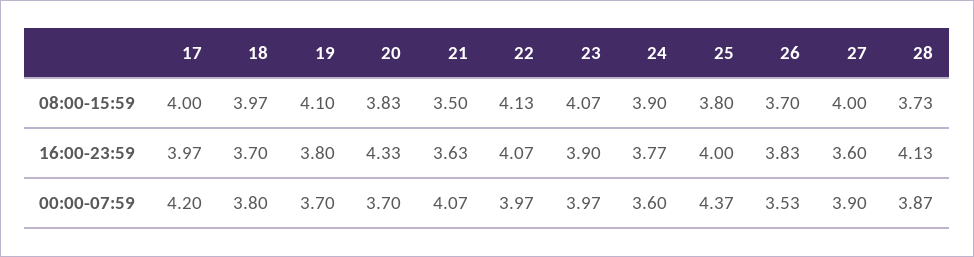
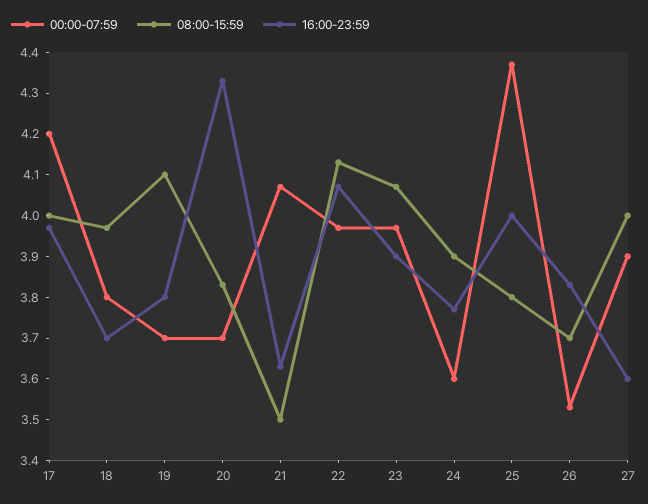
  {
    "08:00-15:59": {
      "17": 4,
      "18": 3.97,
      "19": 4.1,
      "20": 3.83,
      "21": 3.5,
      "22": 4.13,
      "23": 4.07,
      "24": 3.9,
      "25": 3.8,
      "26": 3.7,
-     "27": 4,
+     "27": 4
-     "28": 3.73
    },
    "16:00-23:59": {
      "17": 3.97,
      "18": 3.7,
      "19": 3.8,
      "20": 4.33,
      "21": 3.63,
      "22": 4.07,
      "23": 3.9,
      "24": 3.77,
      "25": 4,
      "26": 3.83,
-     "27": 3.6,
+     "27": 3.6
-     "28": 4.13
    },
    "00:00-07:59": {
      "17": 4.2,
      "18": 3.8,
      "19": 3.7,
      "20": 3.7,
      "21": 4.07,
      "22": 3.97,
      "23": 3.97,
      "24": 3.6,
      "25": 4.37,
      "26": 3.53,
-     "27": 3.9,
+     "27": 3.9
-     "28": 3.87
    }
  }

